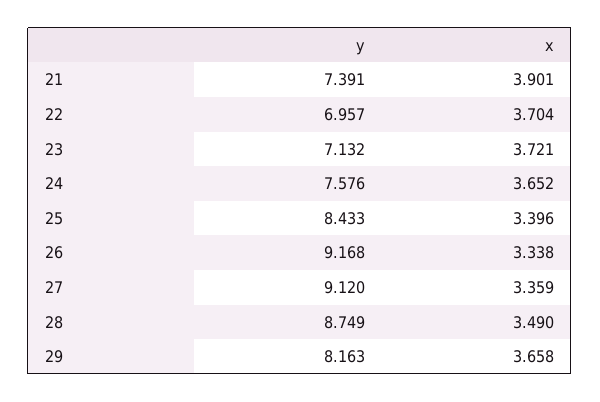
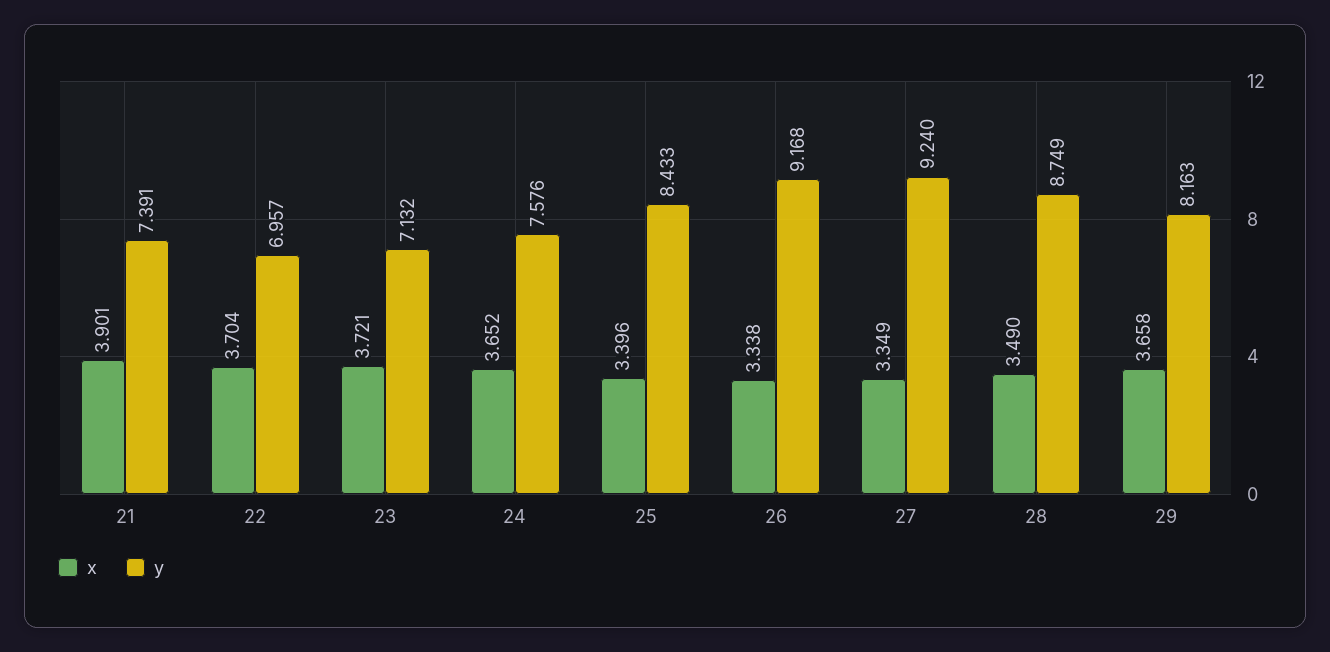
  {
    "y": {
      "21": 7.391,
      "22": 6.957,
      "23": 7.132,
      "24": 7.576,
      "25": 8.433,
      "26": 9.168,
-     "27": 9.12,
+     "27": 9.24,
      "28": 8.749,
      "29": 8.163
    },
    "x": {
      "21": 3.901,
      "22": 3.704,
      "23": 3.721,
      "24": 3.652,
      "25": 3.396,
      "26": 3.338,
-     "27": 3.359,
+     "27": 3.349,
      "28": 3.49,
      "29": 3.658
    }
  }

